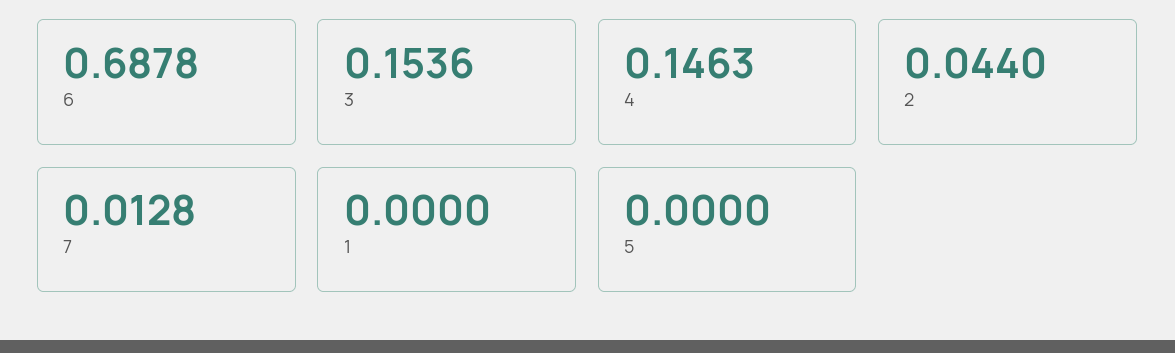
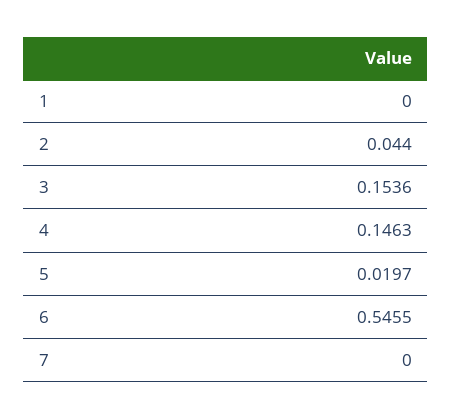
  {
-   "6": 0.6878,
+   "6": 0.5455,
    "3": 0.1536,
    "4": 0.1463,
    "2": 0.044,
-   "7": 0.0128,
+   "7": 0,
    "1": 0,
-   "5": 0
+   "5": 0.0197
  }

